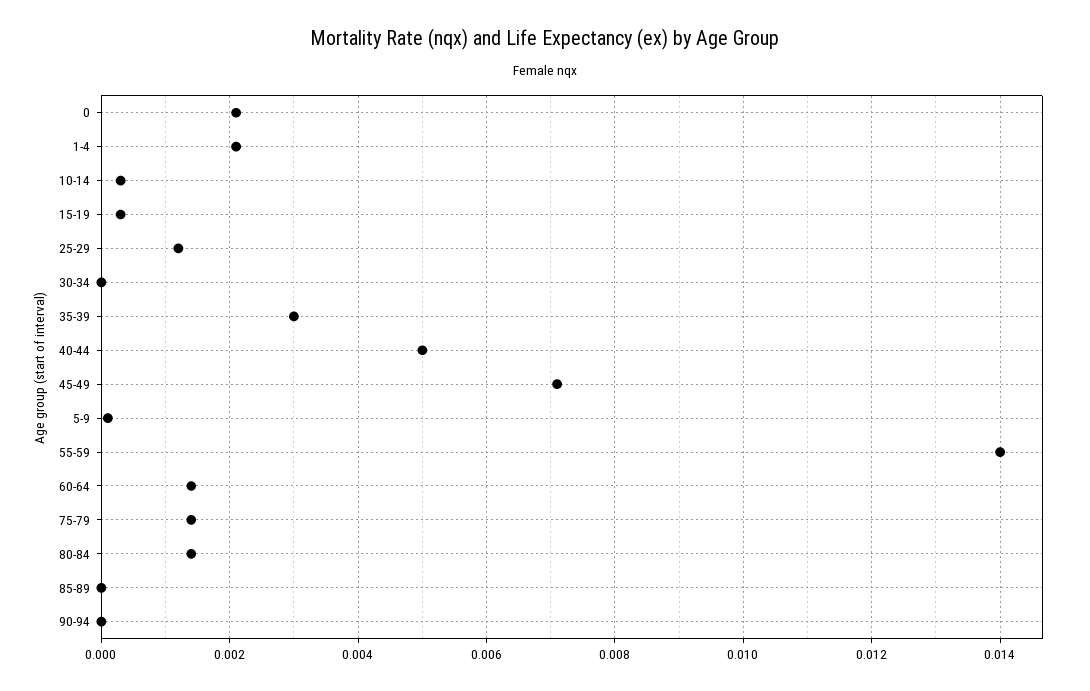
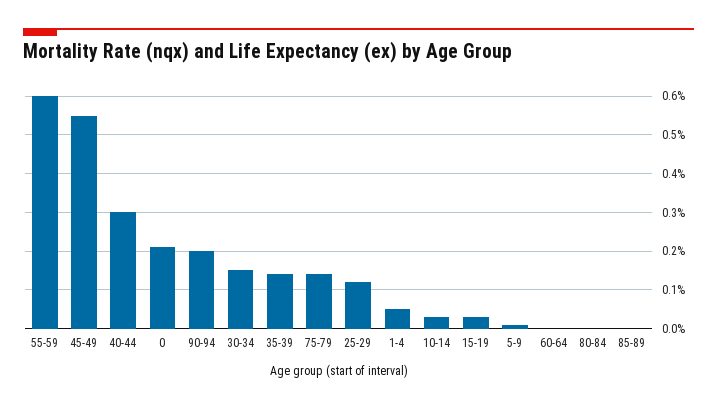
  {
    "0": 0.002,
-   "1-4": 0.002,
+   "1-4": 0.0005,
    "10-14": 0.0005,
    "15-19": 0.0005,
    "25-29": 0.001,
-   "30-34": 0,
+   "30-34": 0.0015,
-   "35-39": 0.003,
+   "35-39": 0.0015,
-   "40-44": 0.005,
+   "40-44": 0.003,
-   "45-49": 0.007,
+   "45-49": 0.0055,
    "5-9": 0,
-   "55-59": 0.014,
+   "55-59": 0.006,
-   "60-64": 0.0015,
+   "60-64": 0,
    "75-79": 0.0015,
-   "80-84": 0.0015,
+   "80-84": 0,
    "85-89": 0,
-   "90-94": 0
+   "90-94": 0.002
  }

